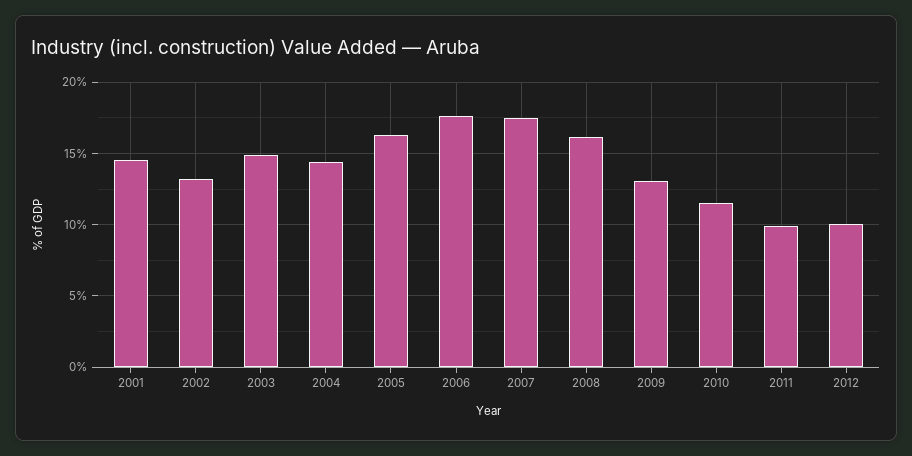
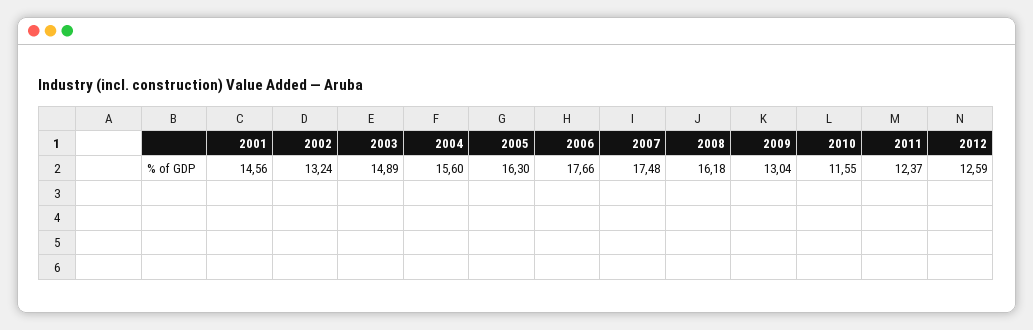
  {
    "2001": 14.56,
    "2002": 13.24,
    "2003": 14.89,
-   "2004": 14.5,
+   "2004": 15.6,
    "2005": 16.3,
    "2006": 17.66,
    "2007": 17.48,
    "2008": 16.18,
    "2009": 13.04,
    "2010": 11.55,
-   "2011": 10,
+   "2011": 12.37,
-   "2012": 10
+   "2012": 12.59
  }

